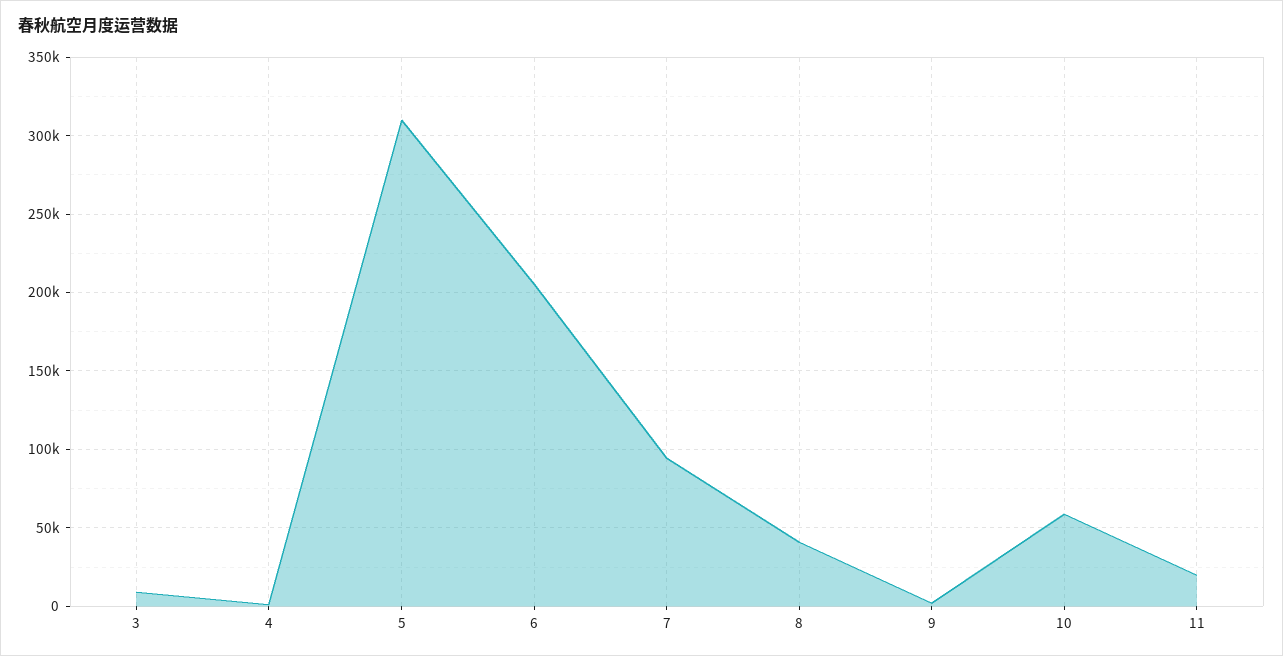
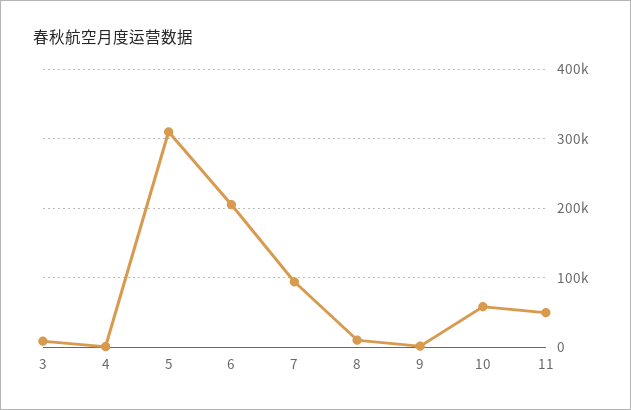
  {
    "3": 10000,
    "4": 0,
    "5": 310000,
    "6": 205000,
    "7": 95000,
-   "8": 40000,
+   "8": 10000,
    "9": 0,
    "10": 60000,
-   "11": 20000
+   "11": 50000
  }

